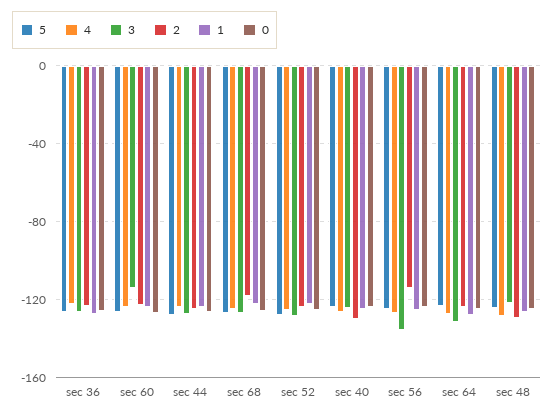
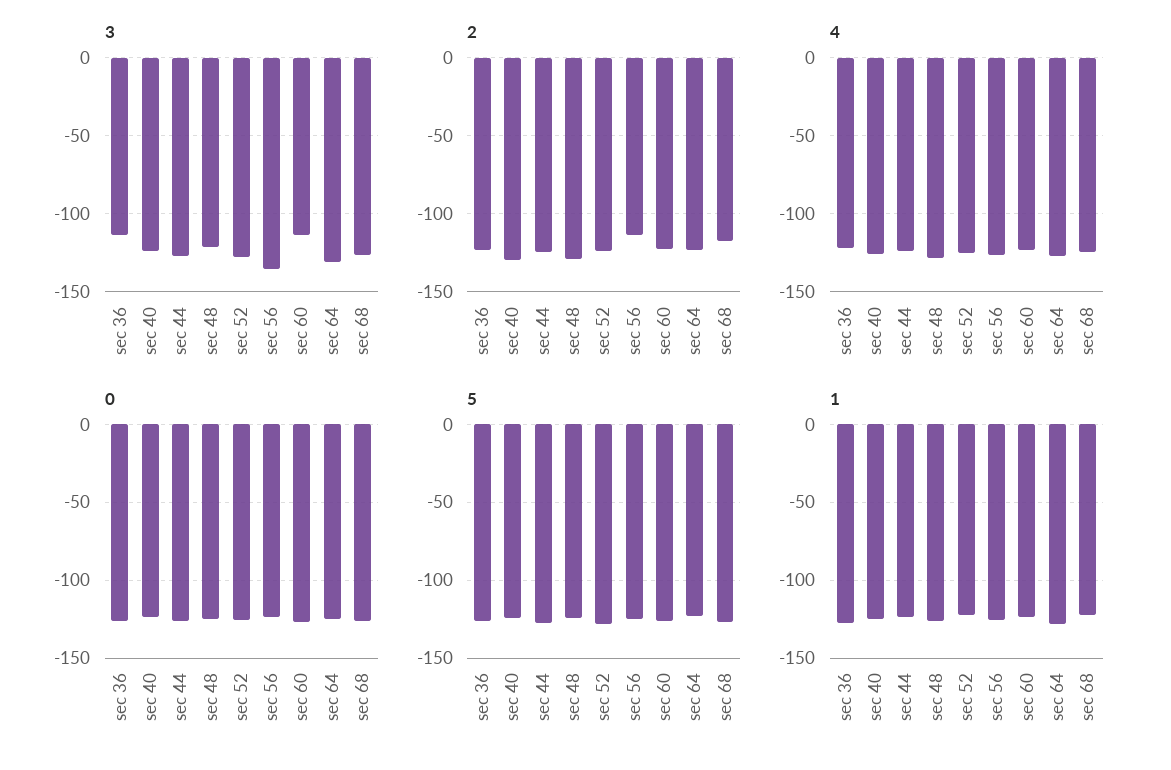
  {
    "5": {
      "sec 36": -125,
      "sec 60": -125,
      "sec 44": -130,
      "sec 68": -125,
      "sec 52": -130,
      "sec 40": -125,
      "sec 56": -125,
      "sec 64": -125,
      "sec 48": -125
    },
    "4": {
      "sec 36": -120,
      "sec 60": -125,
      "sec 44": -125,
      "sec 68": -125,
      "sec 52": -125,
      "sec 40": -125,
      "sec 56": -125,
      "sec 64": -125,
      "sec 48": -130
    },
    "3": {
-     "sec 36": -125,
+     "sec 36": -115,
      "sec 60": -115,
      "sec 44": -130,
      "sec 68": -125,
      "sec 52": -130,
      "sec 40": -125,
      "sec 56": -135,
      "sec 64": -130,
      "sec 48": -120
    },
    "2": {
      "sec 36": -125,
      "sec 60": -125,
      "sec 44": -125,
      "sec 68": -120,
      "sec 52": -125,
      "sec 40": -130,
      "sec 56": -115,
      "sec 64": -125,
      "sec 48": -130
    },
    "1": {
      "sec 36": -125,
      "sec 60": -125,
      "sec 44": -125,
      "sec 68": -120,
      "sec 52": -120,
      "sec 40": -125,
      "sec 56": -125,
      "sec 64": -130,
      "sec 48": -125
    },
    "0": {
      "sec 36": -125,
      "sec 60": -125,
      "sec 44": -125,
      "sec 68": -125,
      "sec 52": -125,
      "sec 40": -125,
      "sec 56": -125,
      "sec 64": -125,
      "sec 48": -125
    }
  }

